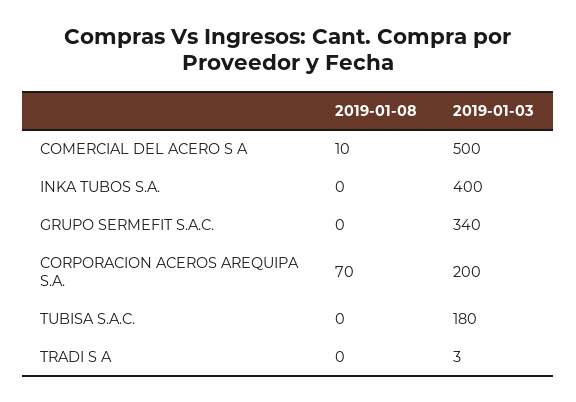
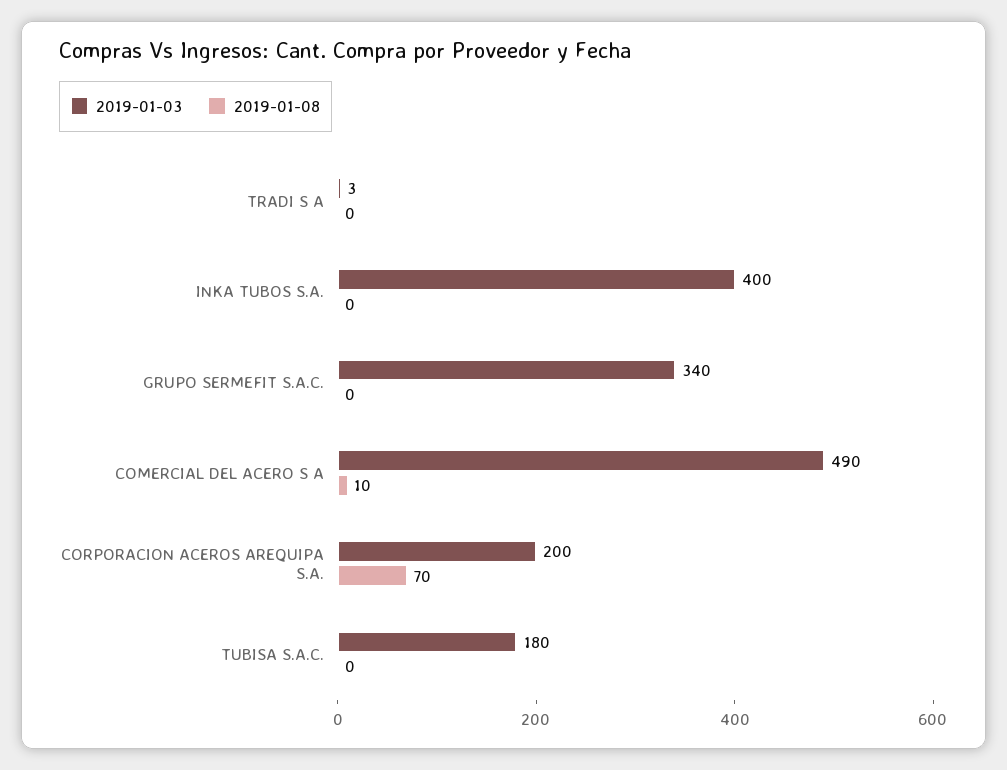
  {
    "2019-01-08": {
      "COMERCIAL DEL ACERO S A": 10,
      "INKA TUBOS S.A.": 0,
      "GRUPO SERMEFIT S.A.C.": 0,
      "CORPORACION ACEROS AREQUIPA S.A.": 70,
      "TUBISA S.A.C.": 0,
      "TRADI S A": 0
    },
    "2019-01-03": {
-     "COMERCIAL DEL ACERO S A": 500,
+     "COMERCIAL DEL ACERO S A": 490,
      "INKA TUBOS S.A.": 400,
      "GRUPO SERMEFIT S.A.C.": 340,
      "CORPORACION ACEROS AREQUIPA S.A.": 200,
      "TUBISA S.A.C.": 180,
      "TRADI S A": 3
    }
  }

